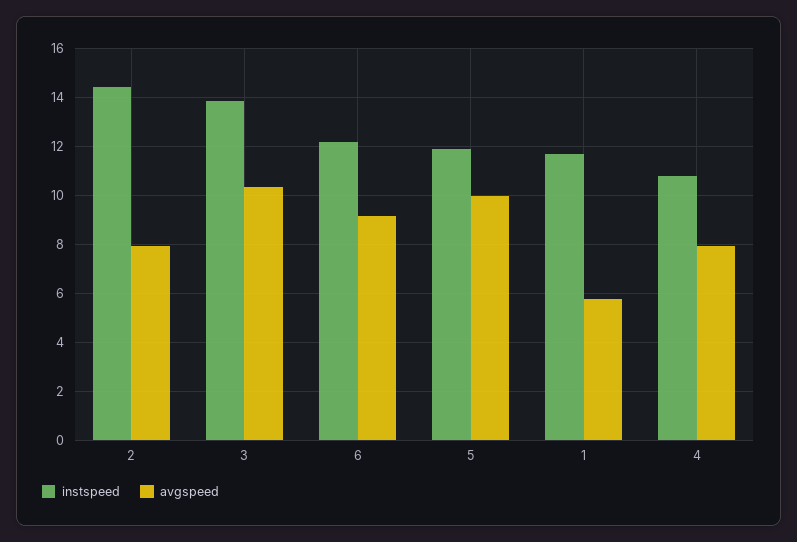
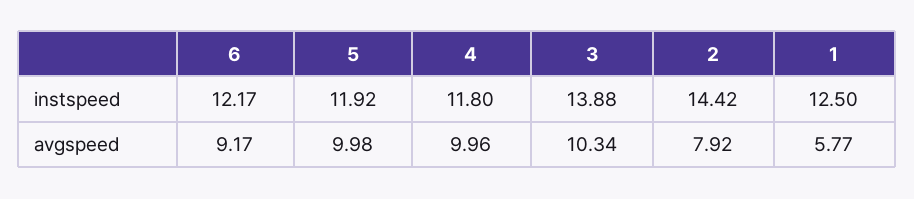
  {
    "instspeed": {
      "2": 14.42,
      "3": 13.88,
      "6": 12.17,
      "5": 11.92,
-     "1": 11.75,
+     "1": 12.5,
-     "4": 10.75
+     "4": 11.8
    },
    "avgspeed": {
      "2": 7.92,
      "3": 10.34,
      "6": 9.17,
      "5": 9.98,
      "1": 5.77,
-     "4": 8
+     "4": 9.96
    }
  }

